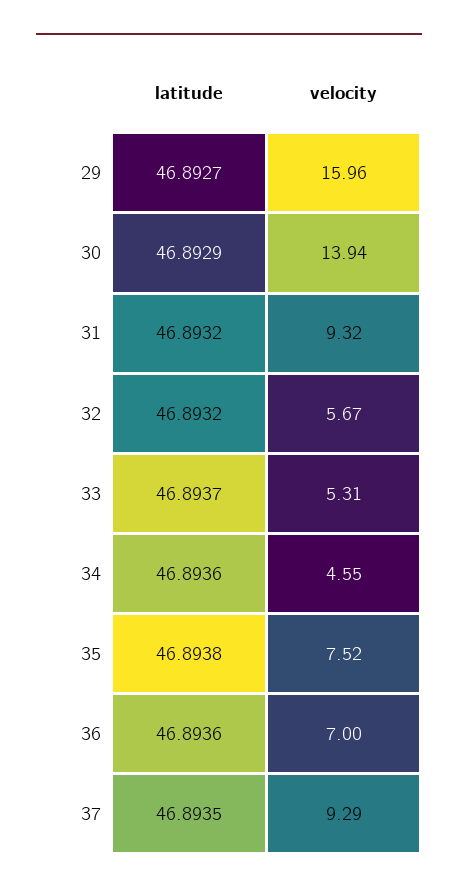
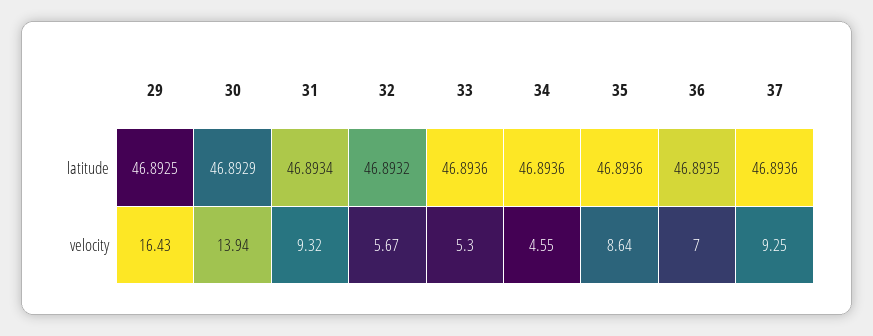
  {
    "latitude": {
-     "29": 46.8927,
+     "29": 46.8925,
      "30": 46.8929,
-     "31": 46.8932,
+     "31": 46.8934,
      "32": 46.8932,
-     "33": 46.8937,
+     "33": 46.8936,
      "34": 46.8936,
-     "35": 46.8938,
+     "35": 46.8936,
-     "36": 46.8936,
+     "36": 46.8935,
-     "37": 46.8935
+     "37": 46.8936
    },
    "velocity": {
-     "29": 15.96,
+     "29": 16.43,
      "30": 13.94,
      "31": 9.32,
      "32": 5.67,
-     "33": 5.31,
+     "33": 5.3,
      "34": 4.55,
-     "35": 7.52,
+     "35": 8.64,
      "36": 7,
-     "37": 9.29
+     "37": 9.25
    }
  }

